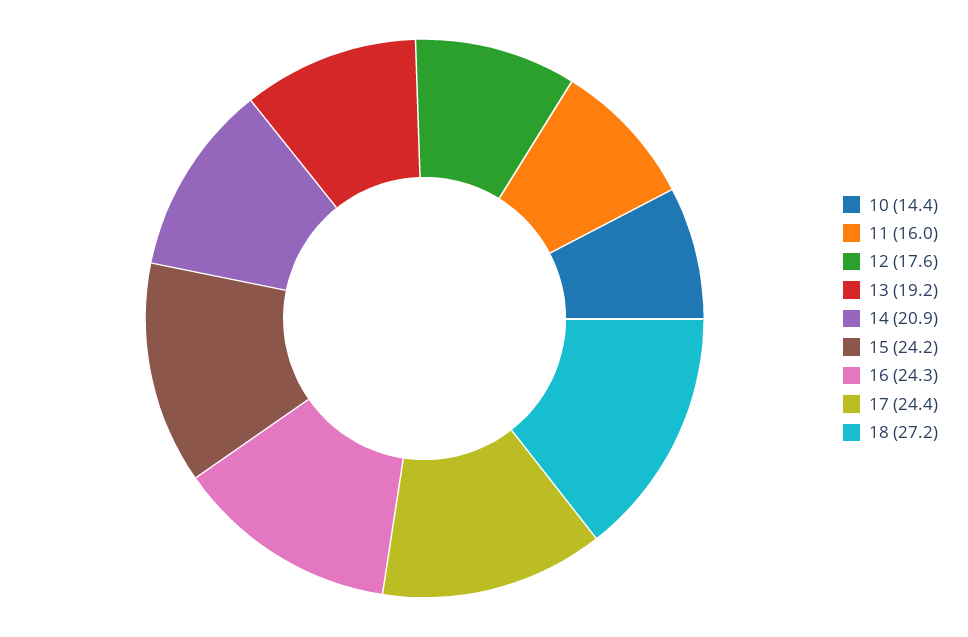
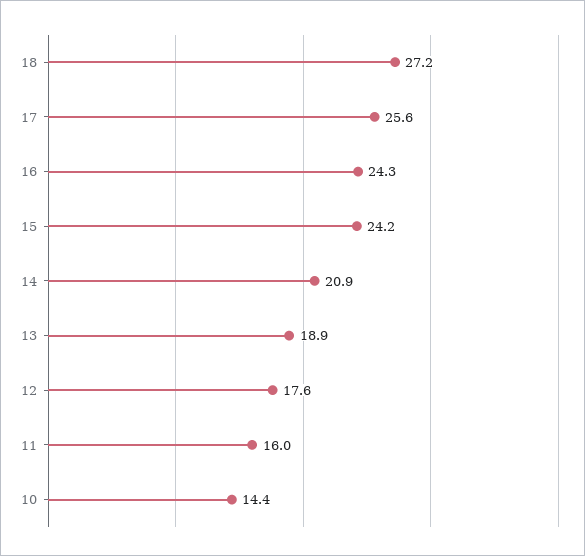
  {
    "10": 14.4,
    "11": 16,
    "12": 17.6,
-   "13": 19.2,
+   "13": 18.9,
    "14": 20.9,
    "15": 24.2,
    "16": 24.3,
-   "17": 24.4,
+   "17": 25.6,
    "18": 27.2
  }

